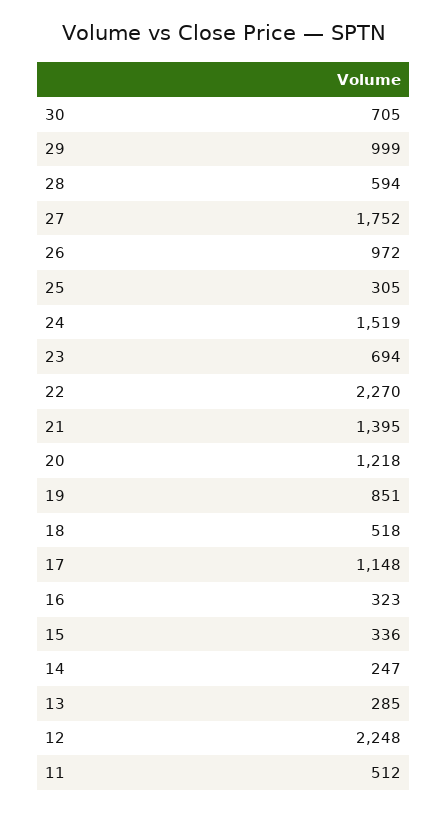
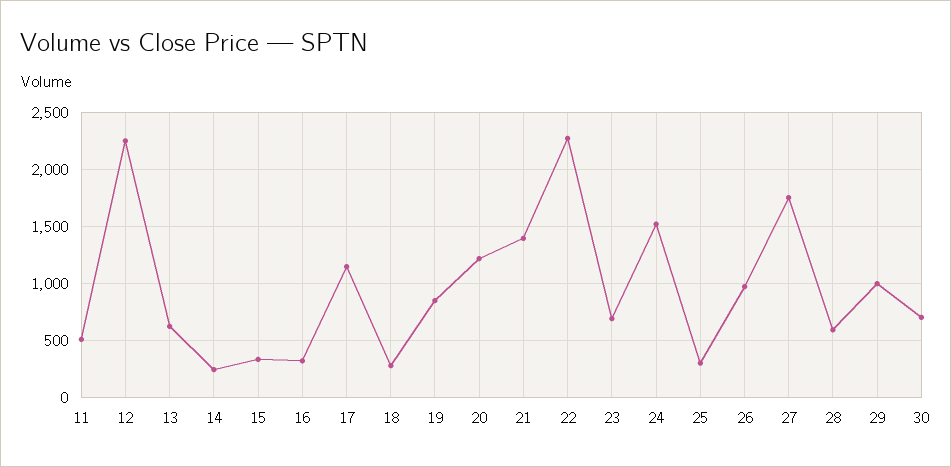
  {
    "30": 705,
    "29": 999,
    "28": 594,
    "27": 1752,
    "26": 972,
    "25": 305,
    "24": 1519,
    "23": 694,
    "22": 2270,
    "21": 1395,
    "20": 1218,
    "19": 851,
-   "18": 518,
+   "18": 300,
    "17": 1148,
    "16": 323,
    "15": 336,
    "14": 247,
-   "13": 285,
+   "13": 600,
    "12": 2248,
    "11": 512
  }

